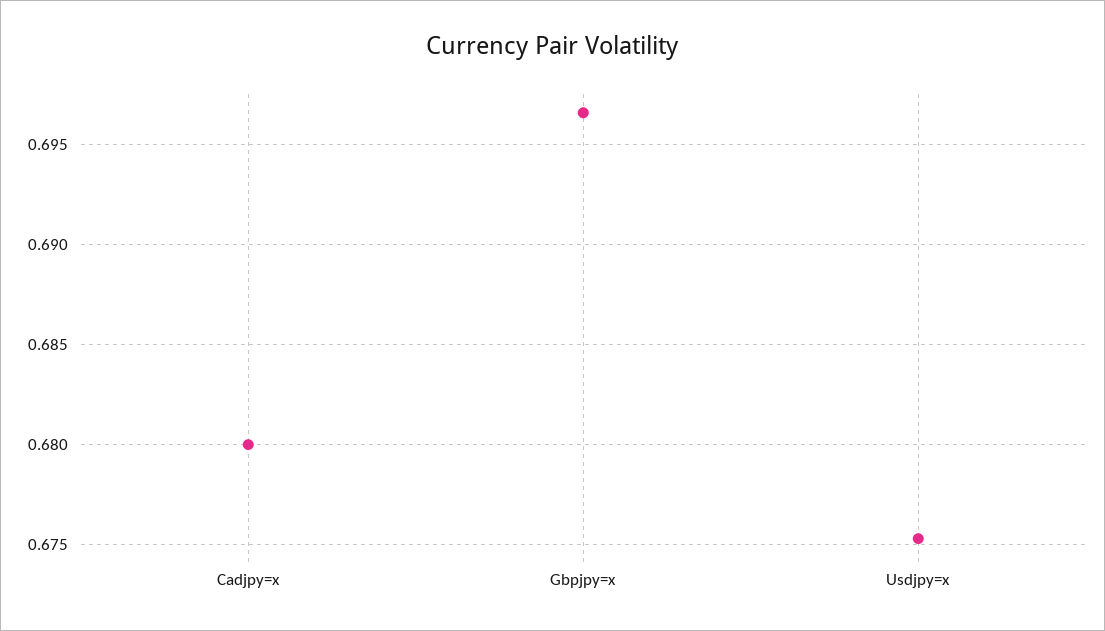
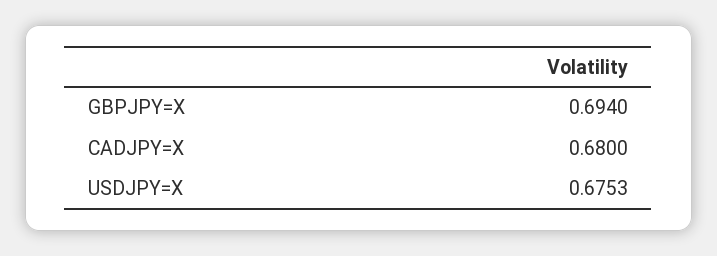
  {
    "Cadjpy=x": 0.68,
-   "Gbpjpy=x": 0.6965,
+   "Gbpjpy=x": 0.694,
    "Usdjpy=x": 0.6753
  }

